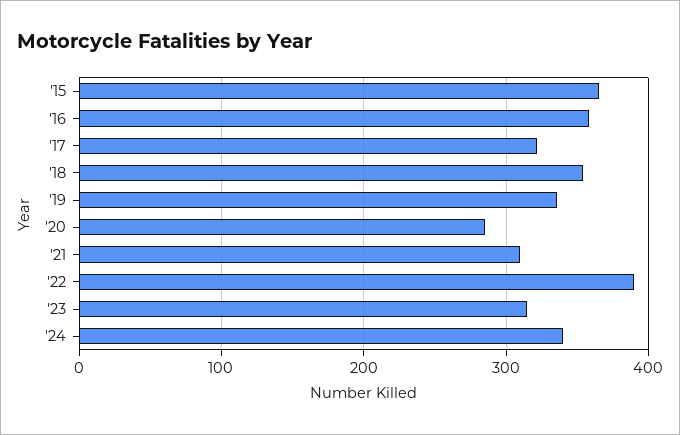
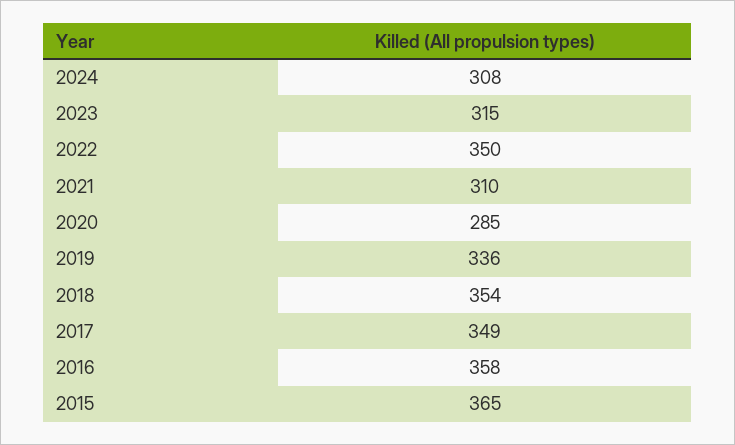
  {
    "'15": 365,
    "'16": 358,
-   "'17": 320,
+   "'17": 349,
    "'18": 354,
    "'19": 336,
    "'20": 285,
    "'21": 310,
-   "'22": 390,
+   "'22": 350,
    "'23": 315,
-   "'24": 340
+   "'24": 308
  }

